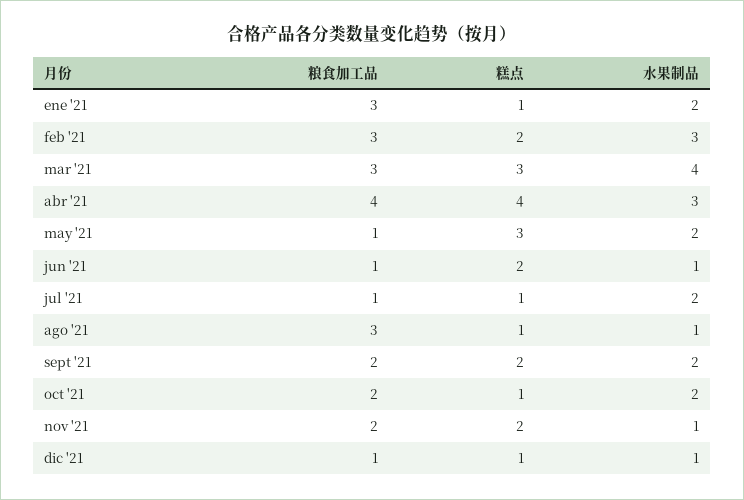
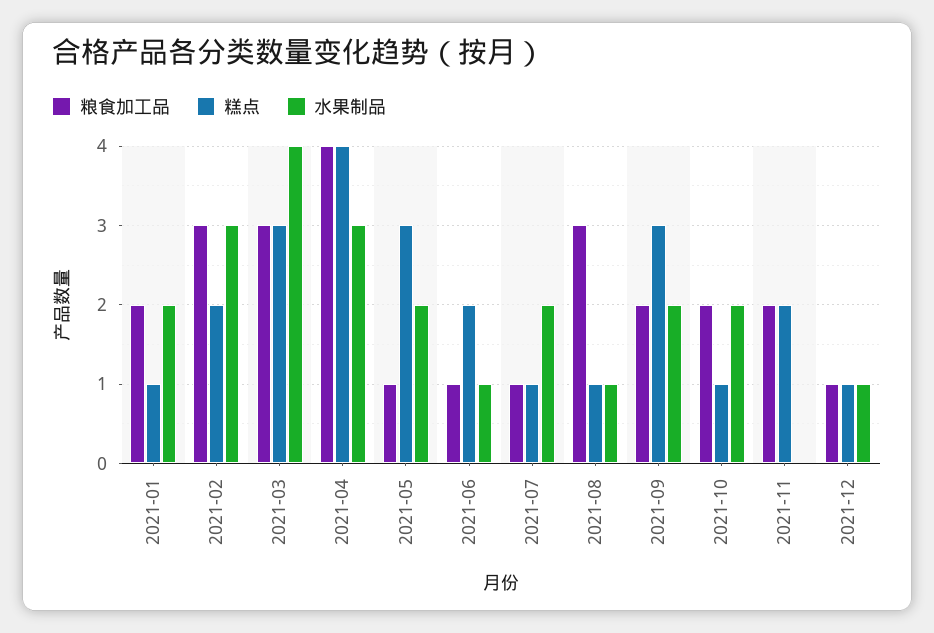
  {
    "粮食加工品": {
-     "ene '21": 3,
+     "ene '21": 2,
      "feb '21": 3,
      "mar '21": 3,
      "abr '21": 4,
      "may '21": 1,
      "jun '21": 1,
      "jul '21": 1,
      "ago '21": 3,
      "sept '21": 2,
      "oct '21": 2,
      "nov '21": 2,
      "dic '21": 1
    },
    "糕点": {
      "ene '21": 1,
      "feb '21": 2,
      "mar '21": 3,
      "abr '21": 4,
      "may '21": 3,
      "jun '21": 2,
      "jul '21": 1,
      "ago '21": 1,
-     "sept '21": 2,
+     "sept '21": 3,
      "oct '21": 1,
      "nov '21": 2,
      "dic '21": 1
    },
    "水果制品": {
      "ene '21": 2,
      "feb '21": 3,
      "mar '21": 4,
      "abr '21": 3,
      "may '21": 2,
      "jun '21": 1,
      "jul '21": 2,
      "ago '21": 1,
      "sept '21": 2,
      "oct '21": 2,
-     "nov '21": 1,
+     "nov '21": 0,
      "dic '21": 1
    }
  }

